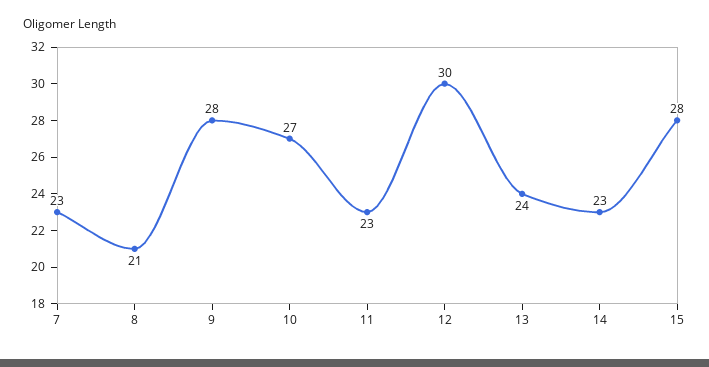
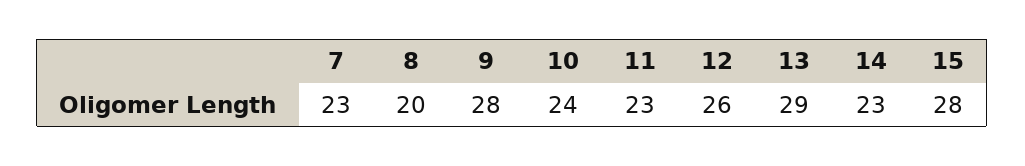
  {
    "7": 23,
-   "8": 21,
+   "8": 20,
    "9": 28,
-   "10": 27,
+   "10": 24,
    "11": 23,
-   "12": 30,
+   "12": 26,
-   "13": 24,
+   "13": 29,
    "14": 23,
    "15": 28
  }

